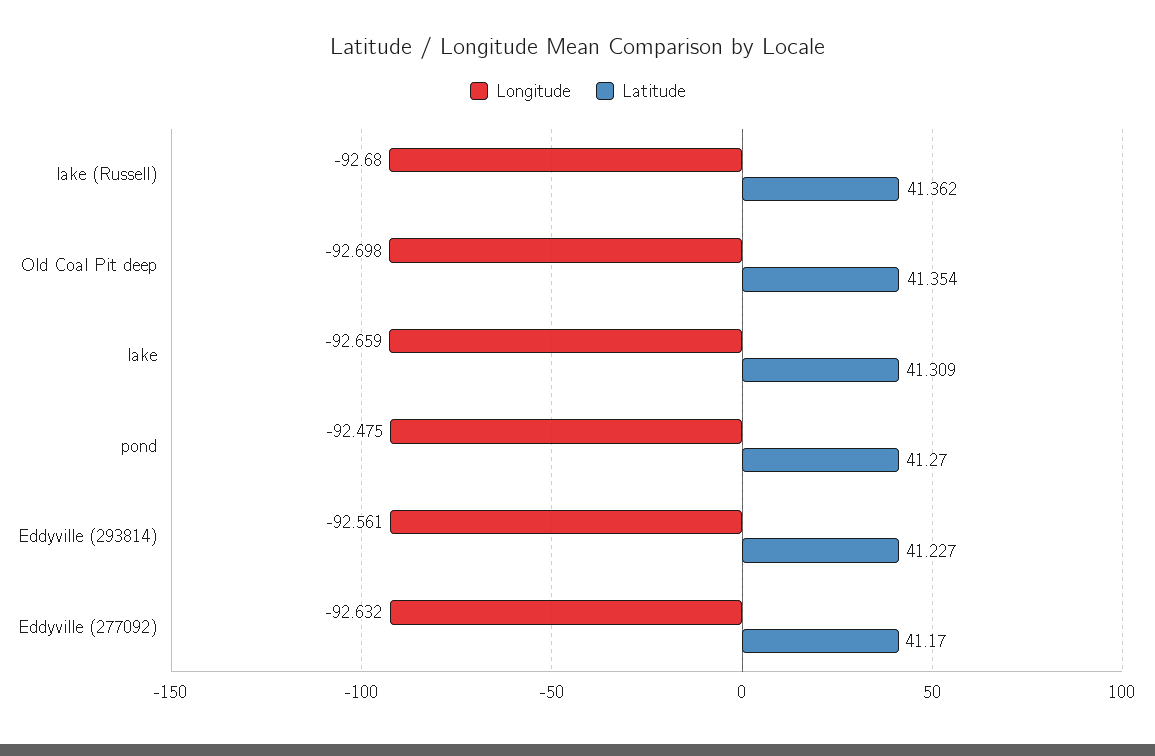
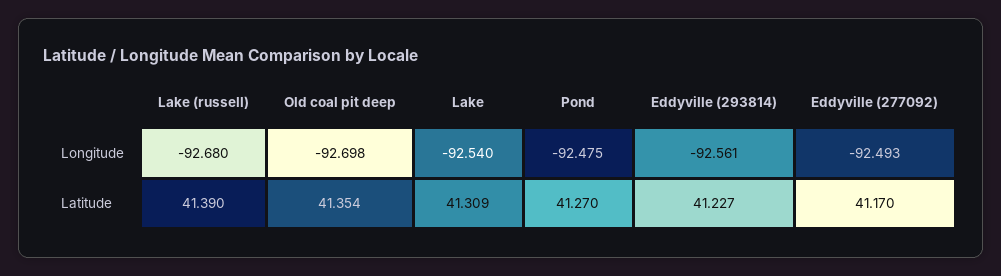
  {
    "Longitude": {
      "lake (Russell)": -92.68,
      "Old Coal Pit deep": -92.698,
-     "lake": -92.659,
+     "lake": -92.54,
      "pond": -92.475,
      "Eddyville (293814)": -92.561,
-     "Eddyville (277092)": -92.632
+     "Eddyville (277092)": -92.493
    },
    "Latitude": {
-     "lake (Russell)": 41.362,
+     "lake (Russell)": 41.39,
      "Old Coal Pit deep": 41.354,
      "lake": 41.309,
      "pond": 41.27,
      "Eddyville (293814)": 41.227,
      "Eddyville (277092)": 41.17
    }
  }

